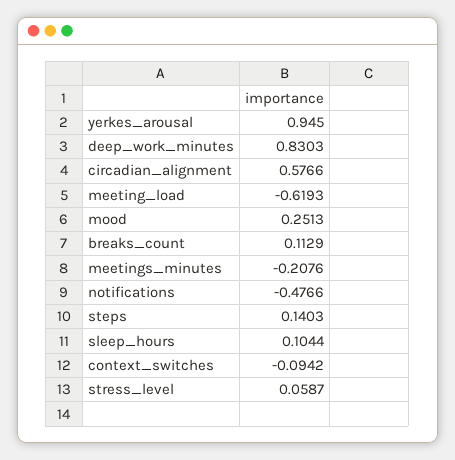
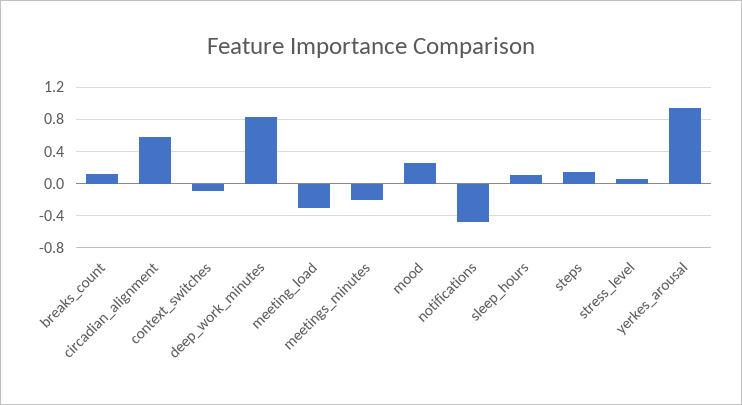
  {
    "yerkes_arousal": 0.945,
    "deep_work_minutes": 0.8303,
    "circadian_alignment": 0.5766,
-   "meeting_load": -0.6193,
+   "meeting_load": -0.3,
    "mood": 0.2513,
    "breaks_count": 0.1129,
    "meetings_minutes": -0.2076,
    "notifications": -0.4766,
    "steps": 0.1403,
    "sleep_hours": 0.1044,
    "context_switches": -0.0942,
    "stress_level": 0.0587
  }

